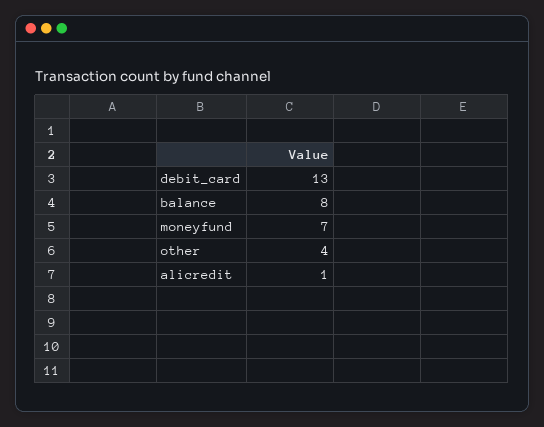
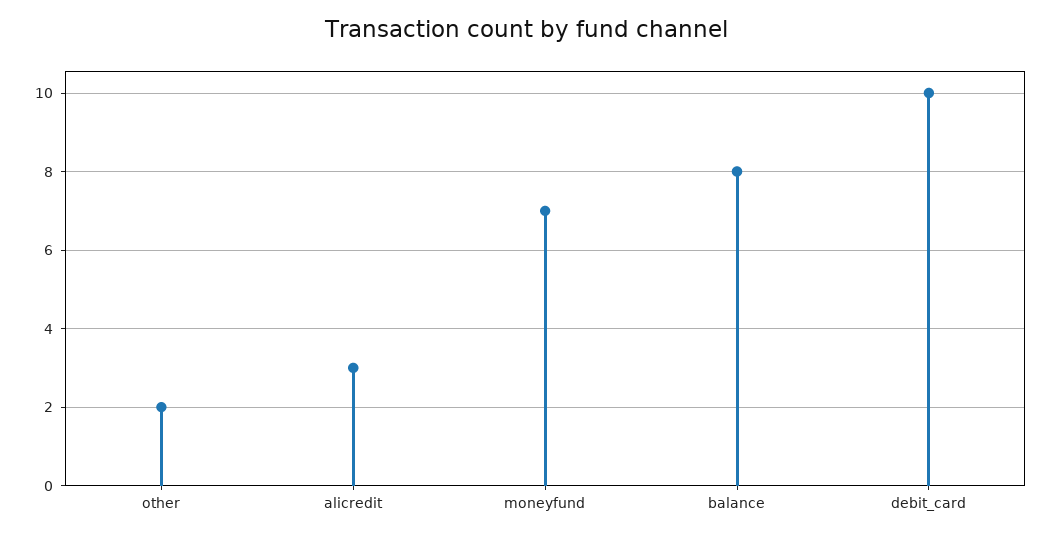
  {
-   "debit_card": 13,
+   "debit_card": 10,
    "balance": 8,
    "moneyfund": 7,
-   "other": 4,
+   "other": 2,
-   "alicredit": 1
+   "alicredit": 3
  }

